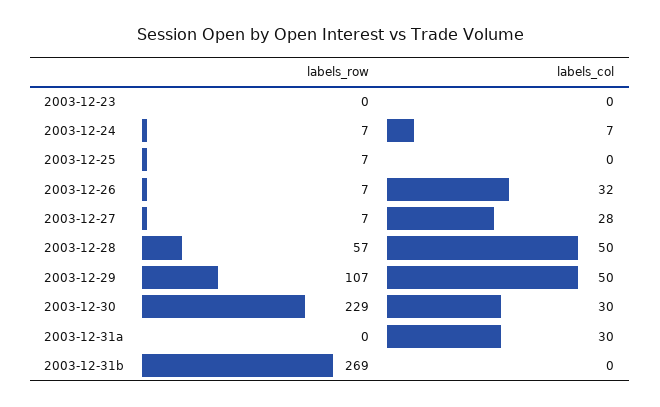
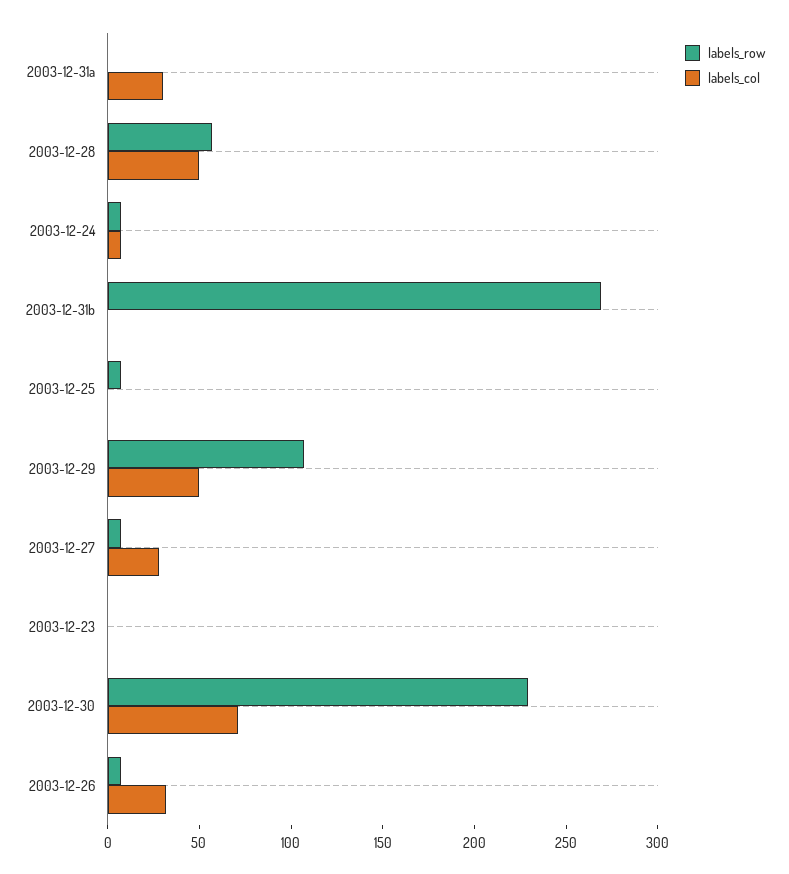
  {
    "labels_row": {
      "2003-12-23": 0,
      "2003-12-24": 7,
      "2003-12-25": 7,
      "2003-12-26": 7,
      "2003-12-27": 7,
      "2003-12-28": 57,
      "2003-12-29": 107,
      "2003-12-30": 229,
      "2003-12-31a": 0,
      "2003-12-31b": 269
    },
    "labels_col": {
      "2003-12-23": 0,
      "2003-12-24": 7,
      "2003-12-25": 0,
      "2003-12-26": 32,
      "2003-12-27": 28,
      "2003-12-28": 50,
      "2003-12-29": 50,
-     "2003-12-30": 30,
+     "2003-12-30": 70,
      "2003-12-31a": 30,
      "2003-12-31b": 0
    }
  }

